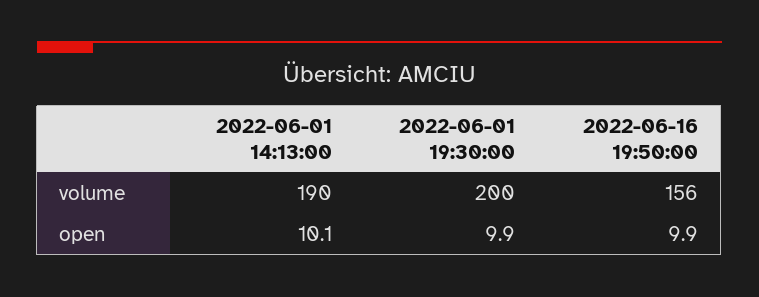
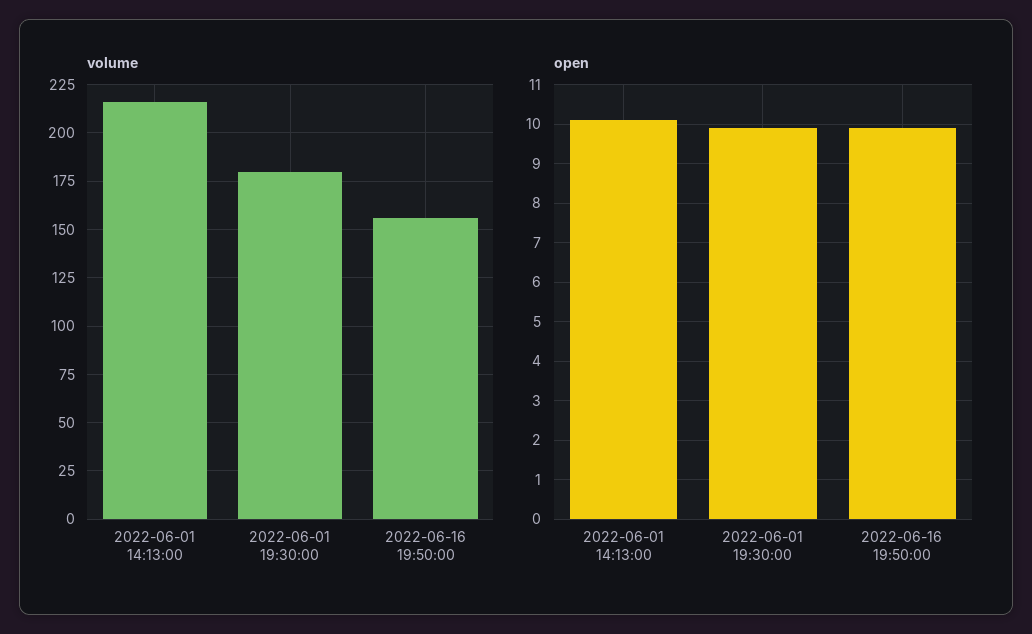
  {
    "volume": {
-     "2022-06-01 14:13:00": 190,
+     "2022-06-01 14:13:00": 215,
-     "2022-06-01 19:30:00": 200,
+     "2022-06-01 19:30:00": 180,
      "2022-06-16 19:50:00": 156
    },
    "open": {
      "2022-06-01 14:13:00": 10.1,
      "2022-06-01 19:30:00": 9.9,
      "2022-06-16 19:50:00": 9.9
    }
  }

